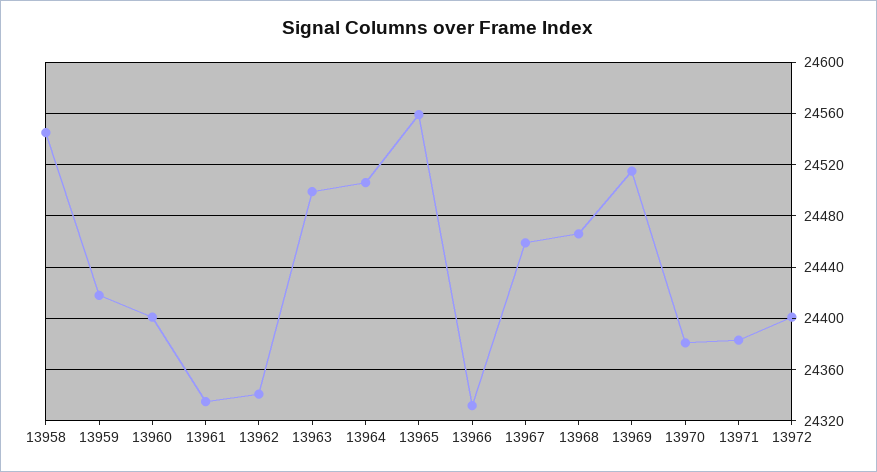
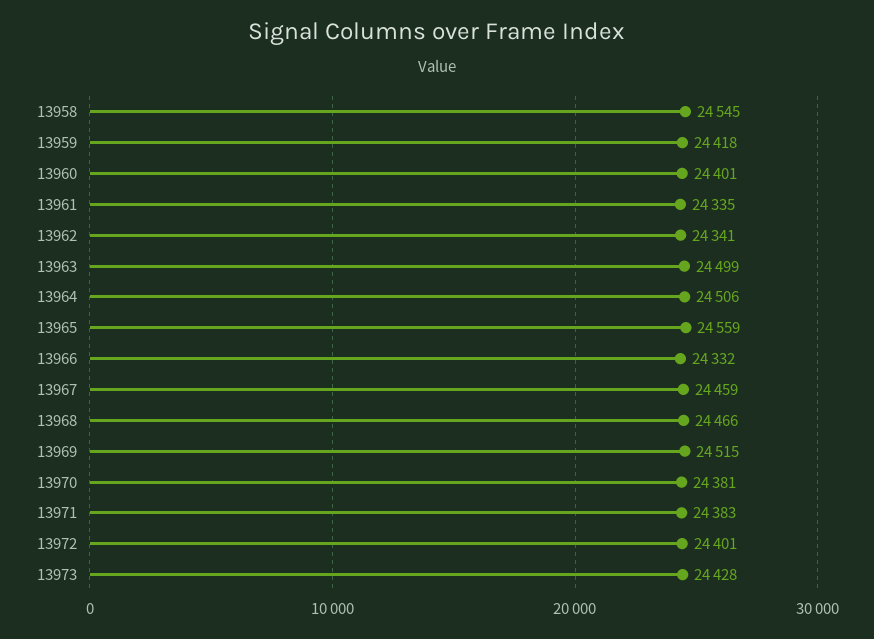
  {
    "13958": 24545,
    "13959": 24418,
    "13960": 24401,
    "13961": 24335,
    "13962": 24341,
    "13963": 24499,
    "13964": 24506,
    "13965": 24559,
    "13966": 24332,
    "13967": 24459,
    "13968": 24466,
    "13969": 24515,
    "13970": 24381,
    "13971": 24383,
-   "13972": 24401
+   "13972": 24401,
+   "13973": 24428
  }

